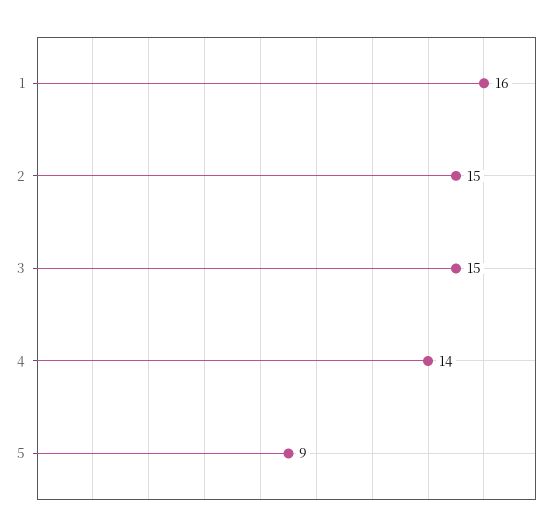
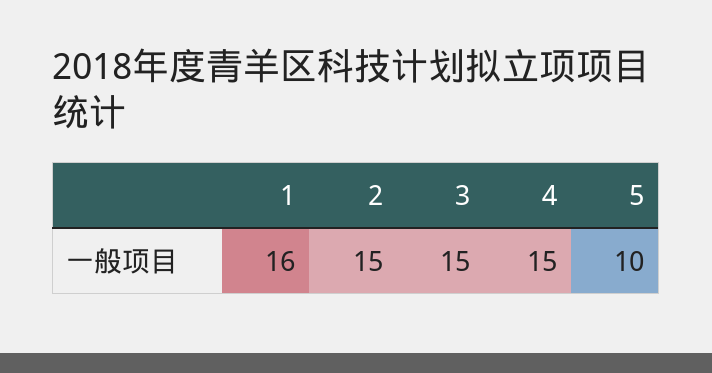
  {
    "1": 16,
    "2": 15,
    "3": 15,
-   "4": 14,
+   "4": 15,
-   "5": 9
+   "5": 10
  }

